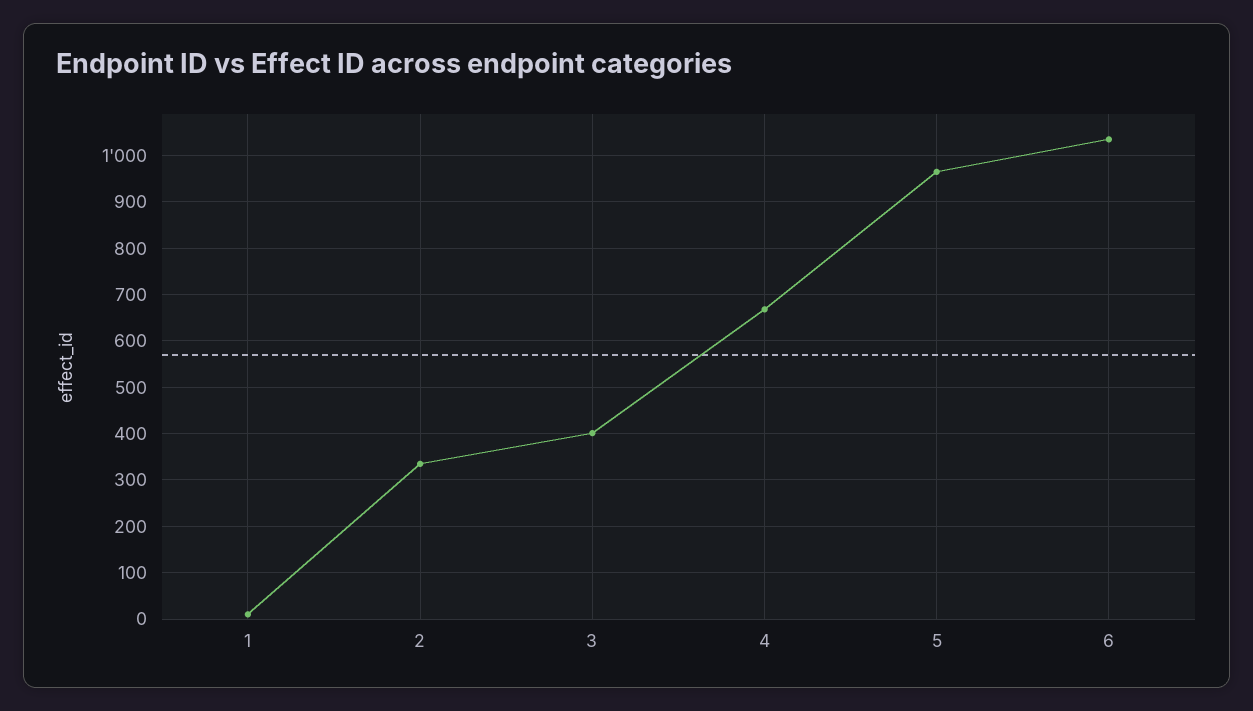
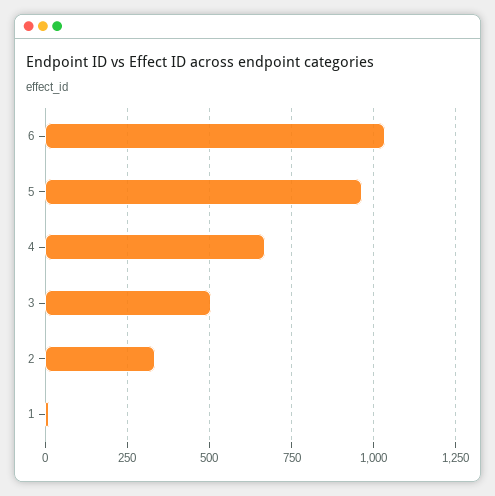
  {
    "1": 20,
    "2": 340,
-   "3": 400,
+   "3": 500,
    "4": 660,
    "5": 960,
    "6": 1040
  }

